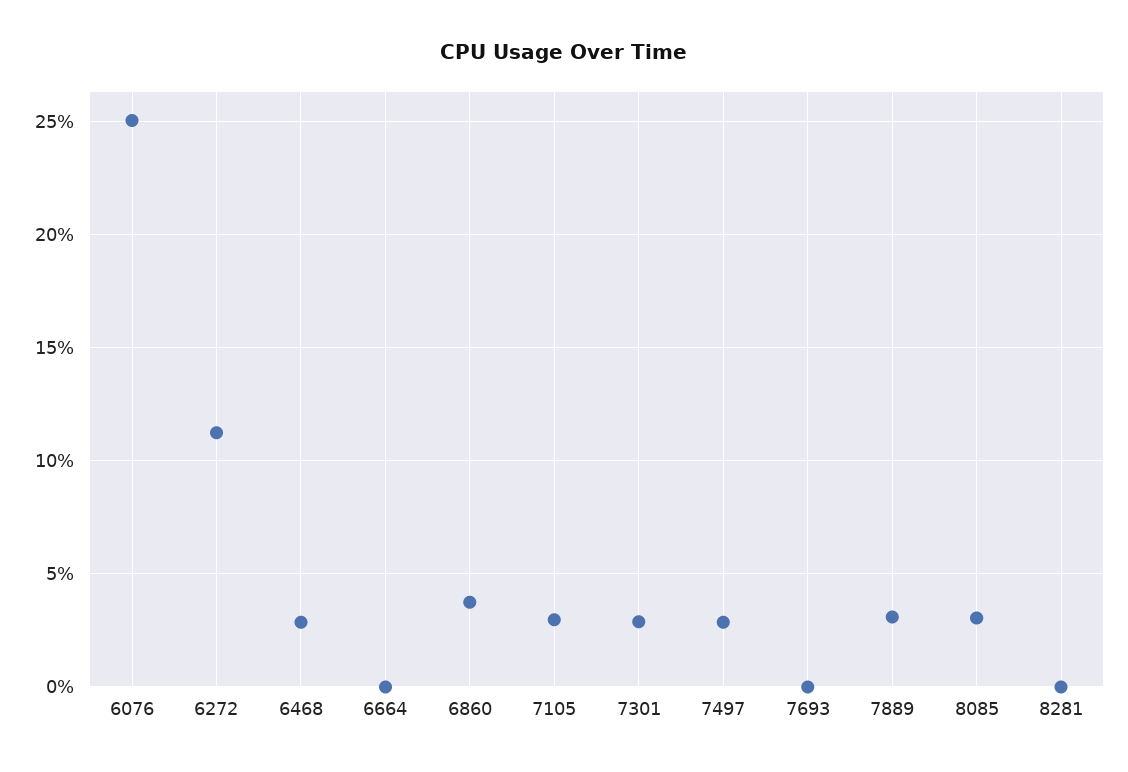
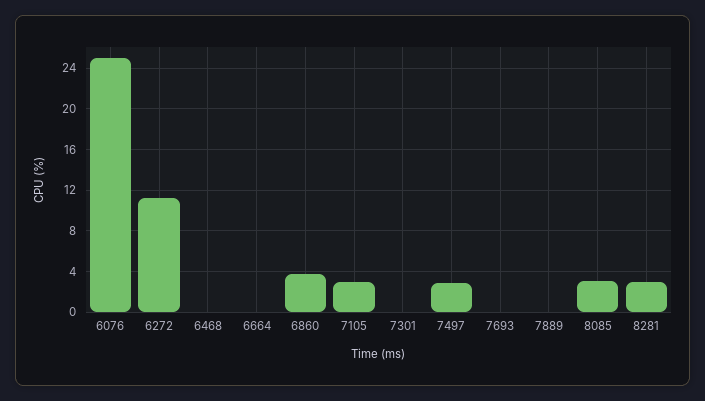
  {
    "6076": 25,
    "6272": 11.5,
-   "6468": 3,
+   "6468": 0,
    "6664": 0,
    "6860": 4,
    "7105": 3,
-   "7301": 3,
+   "7301": 0,
    "7497": 3,
    "7693": 0,
-   "7889": 3,
+   "7889": 0,
    "8085": 3,
-   "8281": 0
+   "8281": 3
  }

